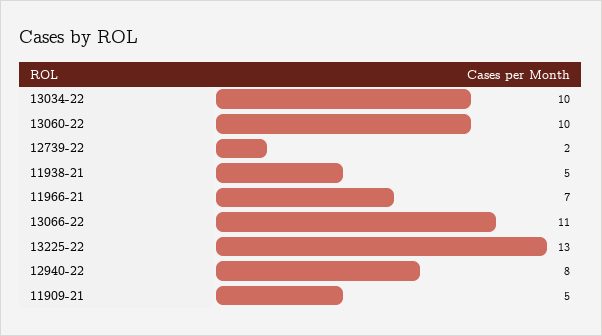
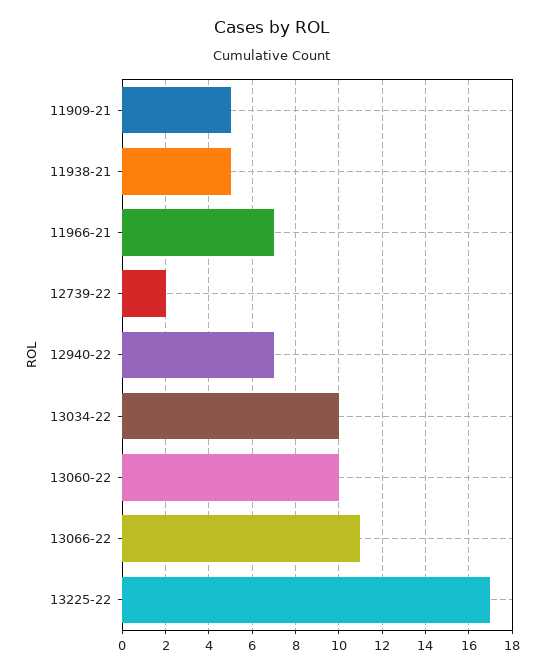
  {
    "13034-22": 10,
    "13060-22": 10,
    "12739-22": 2,
    "11938-21": 5,
    "11966-21": 7,
    "13066-22": 11,
-   "13225-22": 13,
+   "13225-22": 17,
-   "12940-22": 8,
+   "12940-22": 7,
    "11909-21": 5
  }

